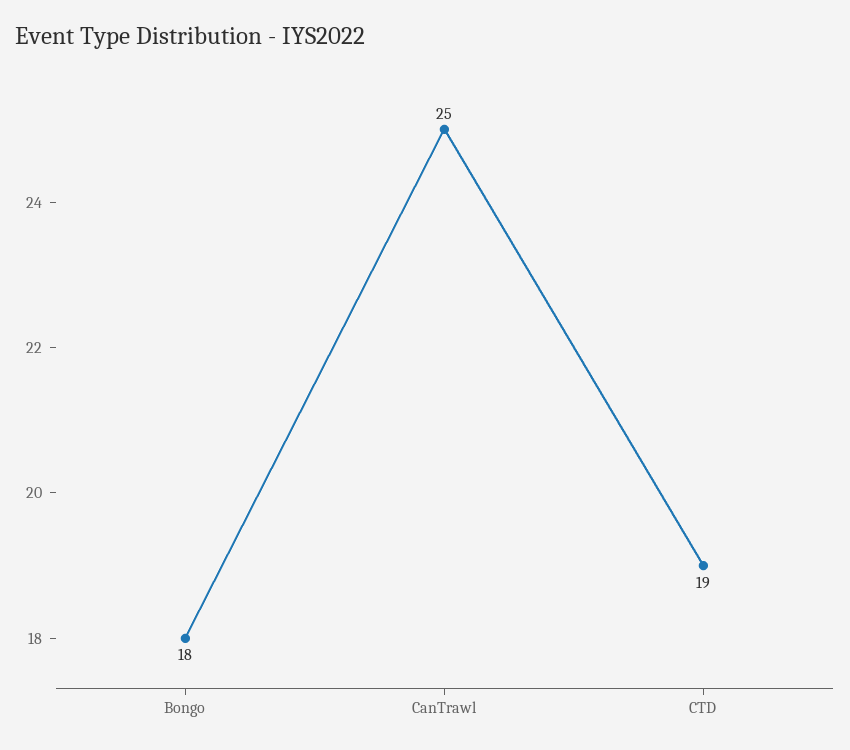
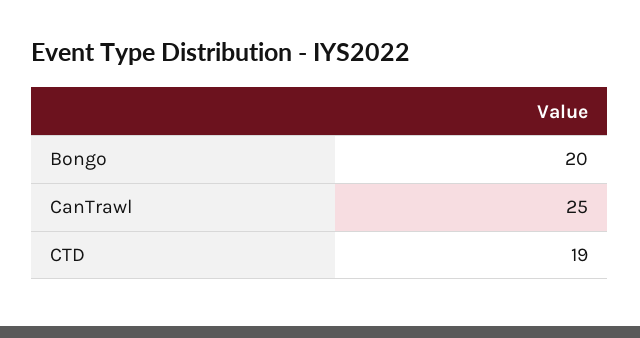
  {
-   "Bongo": 18,
+   "Bongo": 20,
    "CanTrawl": 25,
    "CTD": 19
  }

